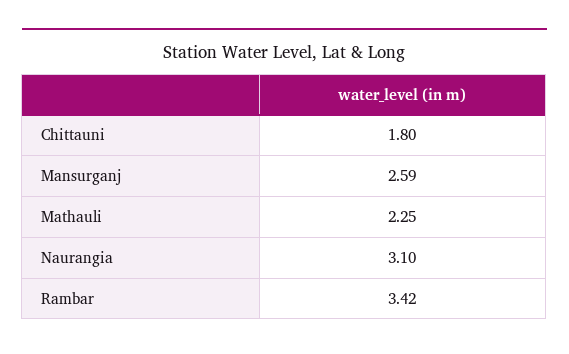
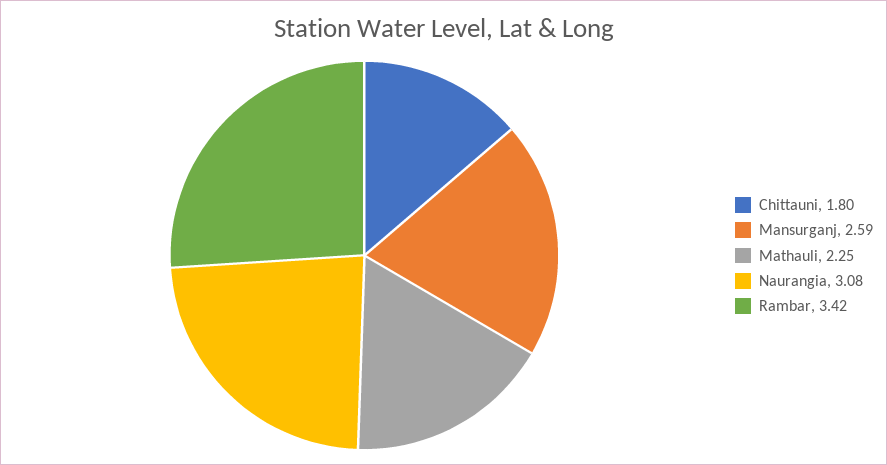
  {
    "Chittauni": 1.8,
    "Mansurganj": 2.59,
    "Mathauli": 2.25,
-   "Naurangia": 3.1,
+   "Naurangia": 3.08,
    "Rambar": 3.42
  }

